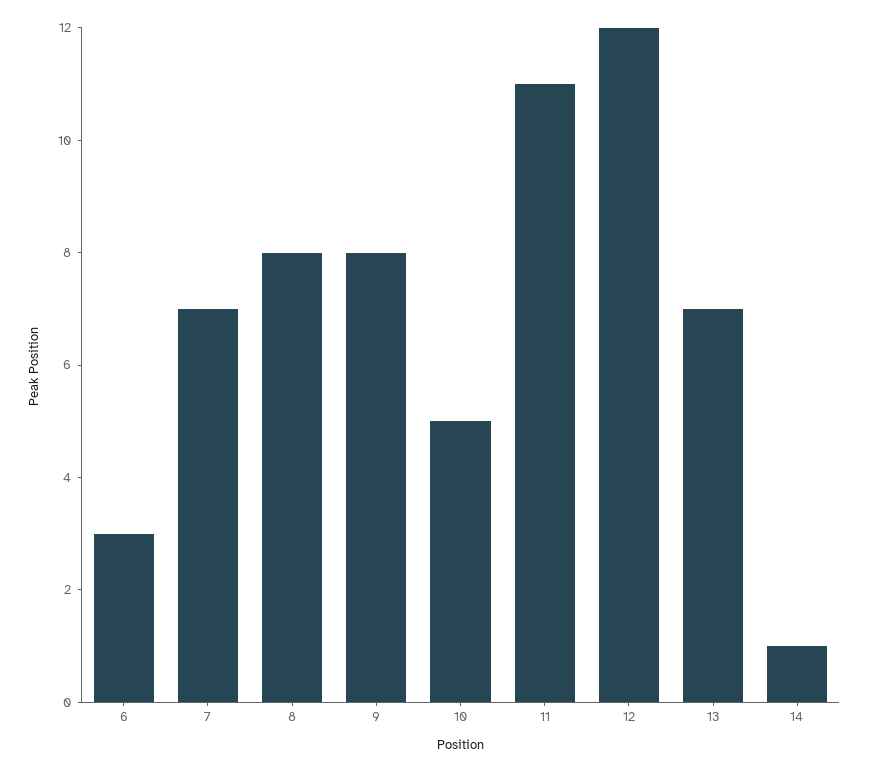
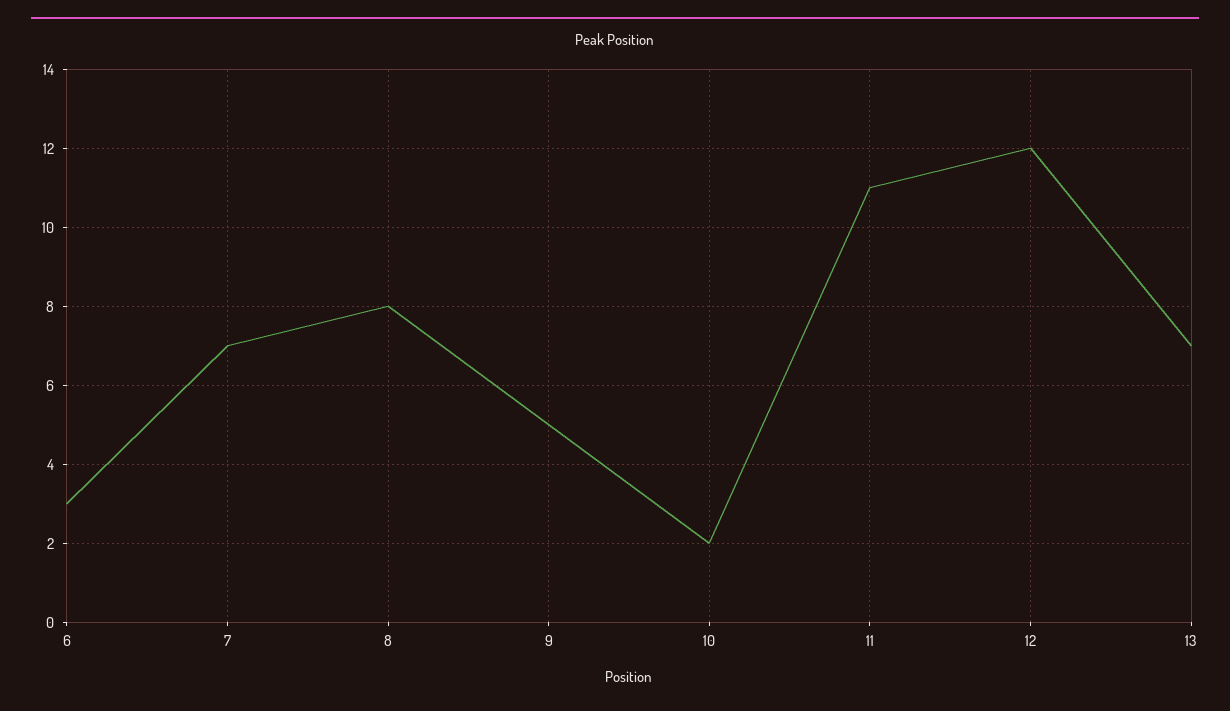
  {
    "6": 3,
    "7": 7,
    "8": 8,
-   "9": 8,
+   "9": 5,
-   "10": 5,
+   "10": 2,
    "11": 11,
    "12": 12,
-   "13": 7,
+   "13": 7
-   "14": 1
  }

